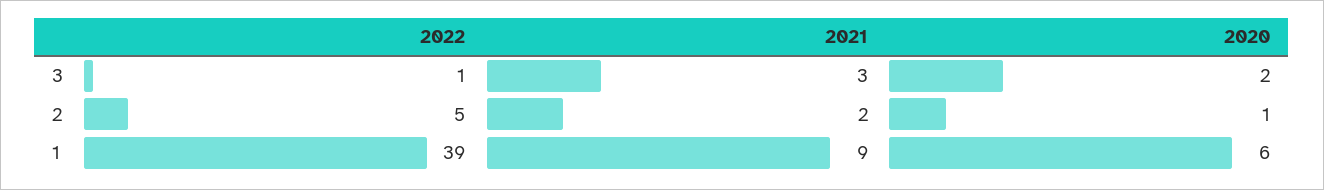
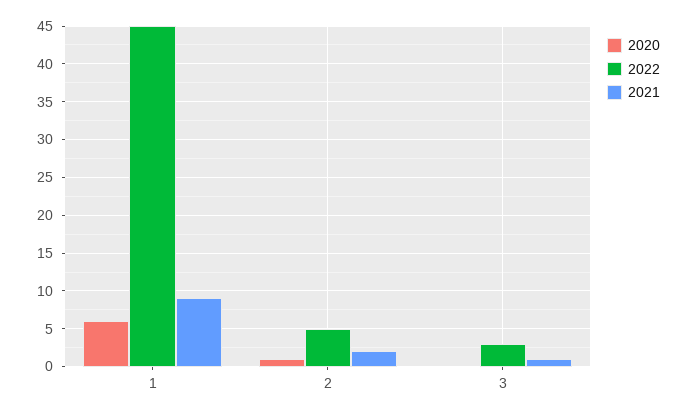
  {
    "2022": {
-     "3": 1,
+     "3": 3,
      "2": 5,
-     "1": 39
+     "1": 45
    },
    "2021": {
-     "3": 3,
+     "3": 1,
      "2": 2,
      "1": 9
    },
    "2020": {
-     "3": 2,
+     "3": 0,
      "2": 1,
      "1": 6
    }
  }

